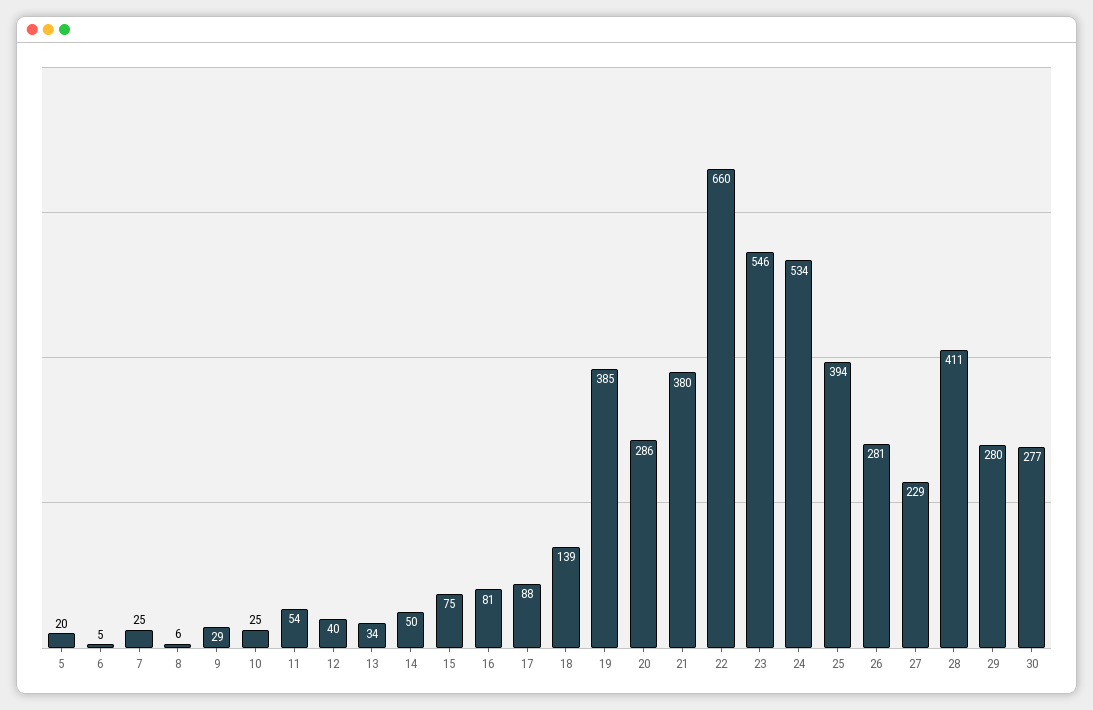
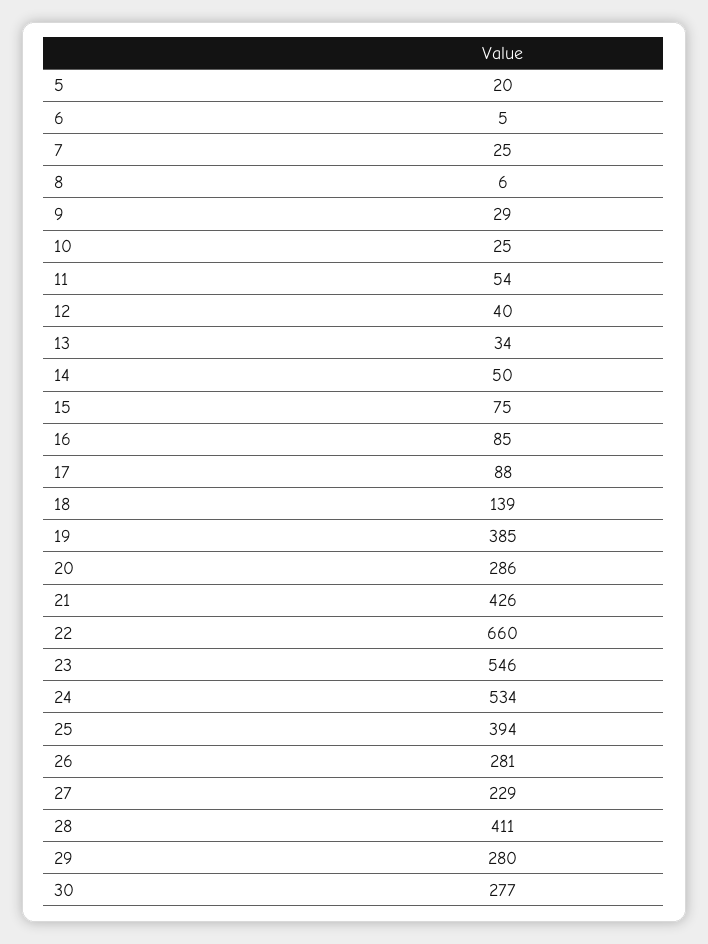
  {
    "5": 20,
    "6": 5,
    "7": 25,
    "8": 6,
    "9": 29,
    "10": 25,
    "11": 54,
    "12": 40,
    "13": 34,
    "14": 50,
    "15": 75,
-   "16": 81,
+   "16": 85,
    "17": 88,
    "18": 139,
    "19": 385,
    "20": 286,
-   "21": 380,
+   "21": 426,
    "22": 660,
    "23": 546,
    "24": 534,
    "25": 394,
    "26": 281,
    "27": 229,
    "28": 411,
    "29": 280,
    "30": 277
  }

